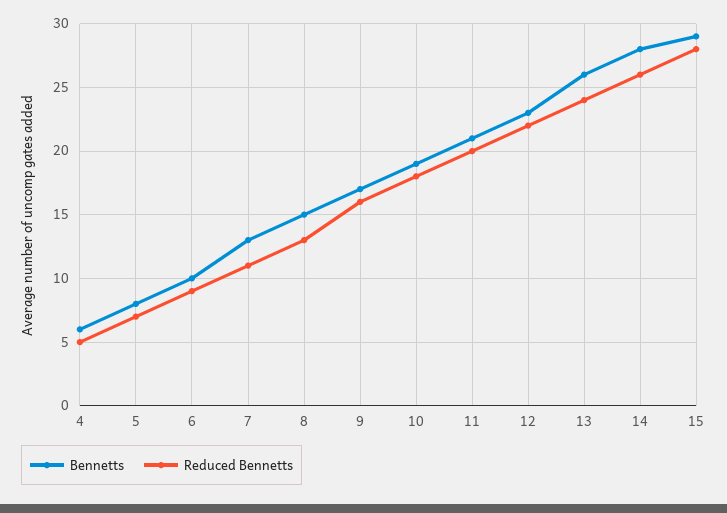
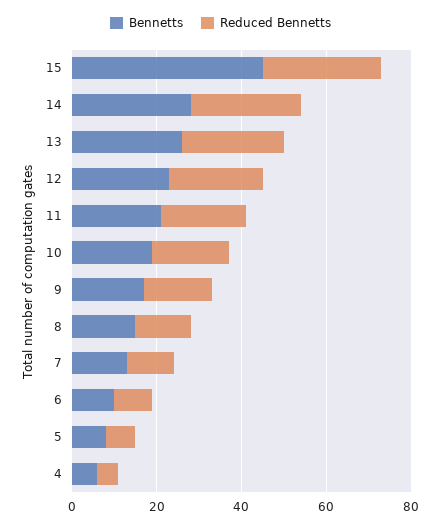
  {
    "Bennetts": {
      "4": 6,
      "5": 8,
      "6": 10,
      "7": 13,
      "8": 15,
      "9": 17,
      "10": 19,
      "11": 21,
      "12": 23,
      "13": 26,
      "14": 28,
-     "15": 29
+     "15": 45
    },
    "Reduced Bennetts": {
      "4": 5,
      "5": 7,
      "6": 9,
      "7": 11,
      "8": 13,
      "9": 16,
      "10": 18,
      "11": 20,
      "12": 22,
      "13": 24,
      "14": 26,
      "15": 28
    }
  }

